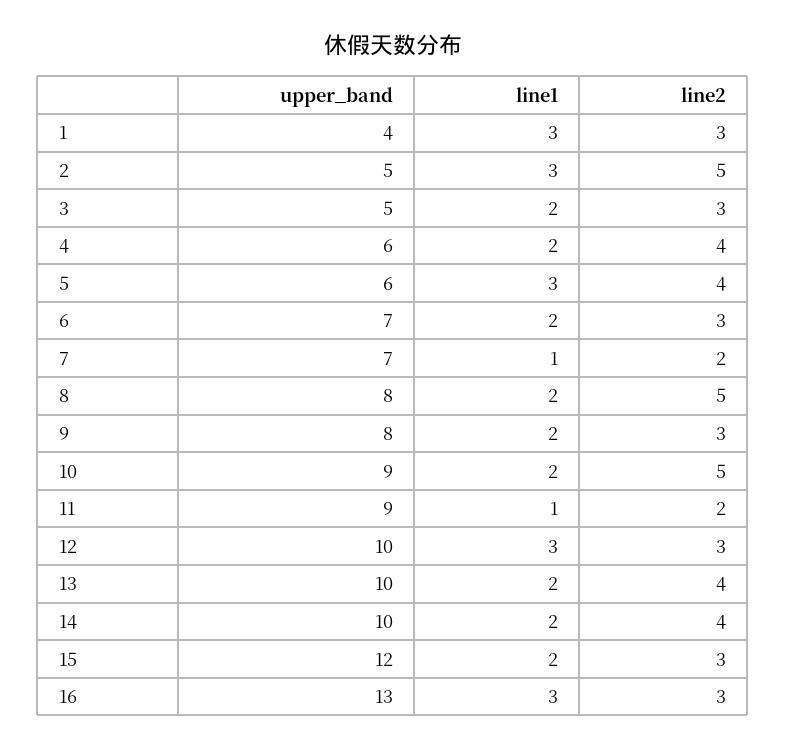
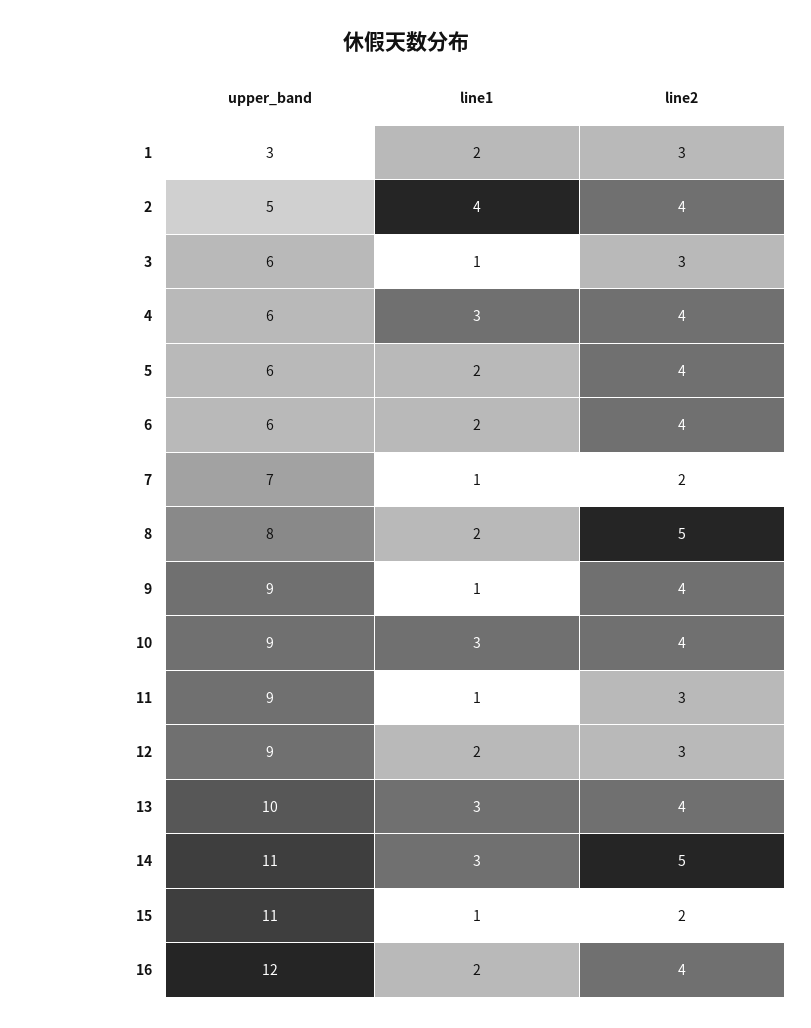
  {
    "upper_band": {
-     "1": 4,
+     "1": 3,
      "2": 5,
-     "3": 5,
+     "3": 6,
      "4": 6,
      "5": 6,
-     "6": 7,
+     "6": 6,
      "7": 7,
      "8": 8,
-     "9": 8,
+     "9": 9,
      "10": 9,
      "11": 9,
-     "12": 10,
+     "12": 9,
      "13": 10,
-     "14": 10,
+     "14": 11,
-     "15": 12,
+     "15": 11,
-     "16": 13
+     "16": 12
    },
    "line1": {
-     "1": 3,
+     "1": 2,
-     "2": 3,
+     "2": 4,
-     "3": 2,
+     "3": 1,
-     "4": 2,
+     "4": 3,
-     "5": 3,
+     "5": 2,
      "6": 2,
      "7": 1,
      "8": 2,
-     "9": 2,
+     "9": 1,
-     "10": 2,
+     "10": 3,
      "11": 1,
-     "12": 3,
+     "12": 2,
-     "13": 2,
+     "13": 3,
-     "14": 2,
+     "14": 3,
-     "15": 2,
+     "15": 1,
-     "16": 3
+     "16": 2
    },
    "line2": {
      "1": 3,
-     "2": 5,
+     "2": 4,
      "3": 3,
      "4": 4,
      "5": 4,
-     "6": 3,
+     "6": 4,
      "7": 2,
      "8": 5,
-     "9": 3,
+     "9": 4,
-     "10": 5,
+     "10": 4,
-     "11": 2,
+     "11": 3,
      "12": 3,
      "13": 4,
-     "14": 4,
+     "14": 5,
-     "15": 3,
+     "15": 2,
-     "16": 3
+     "16": 4
    }
  }

